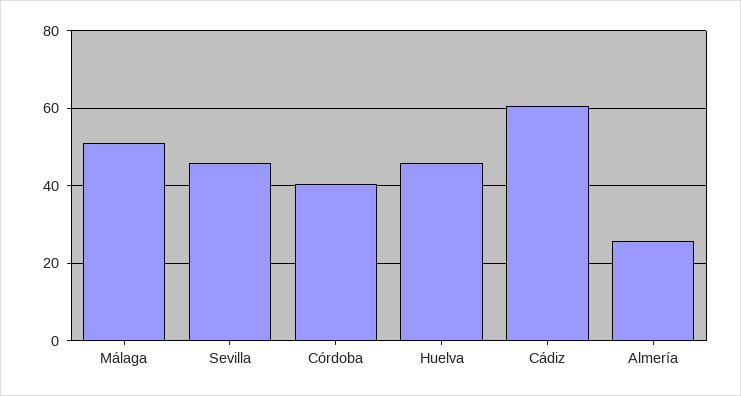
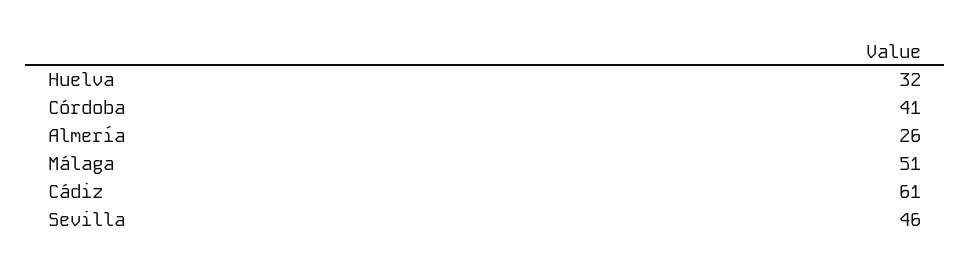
  {
    "Málaga": 51,
    "Sevilla": 46,
    "Córdoba": 41,
-   "Huelva": 46,
+   "Huelva": 32,
    "Cádiz": 61,
    "Almería": 26
  }

